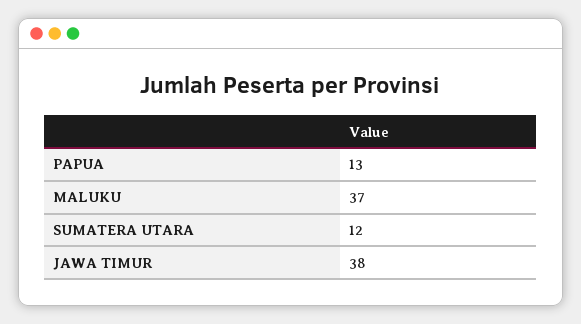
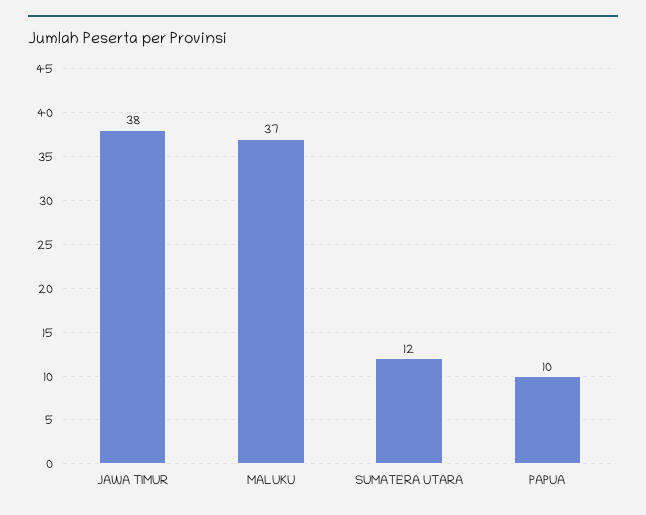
  {
-   "PAPUA": 13,
+   "PAPUA": 10,
    "MALUKU": 37,
    "SUMATERA UTARA": 12,
    "JAWA TIMUR": 38
  }

